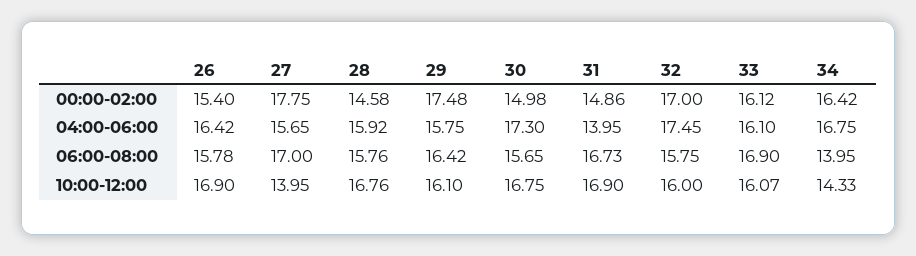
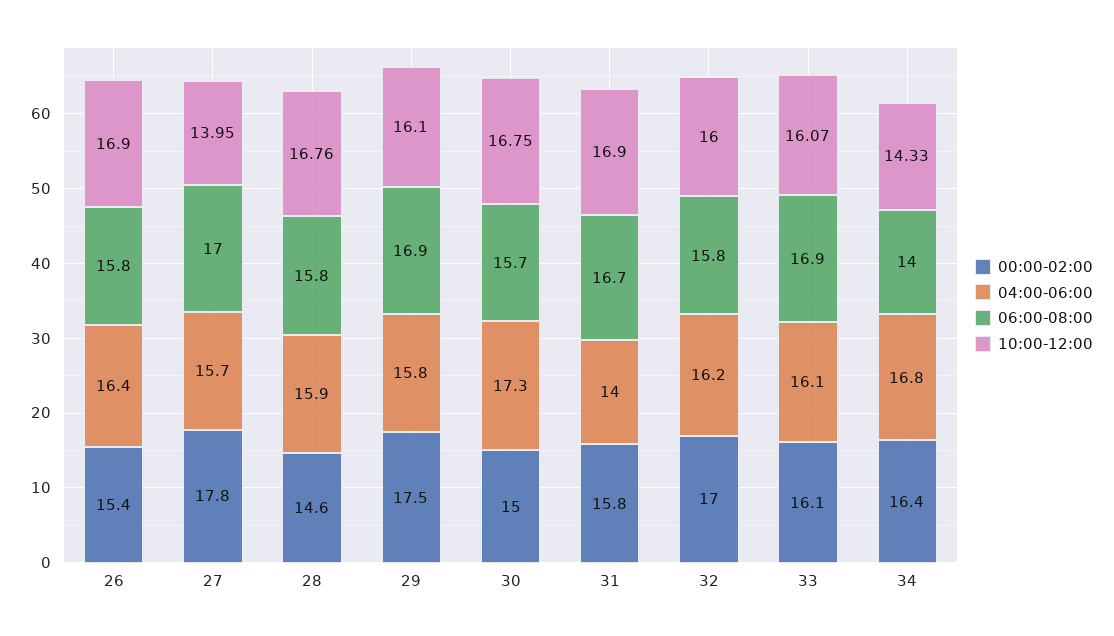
  {
    "00:00-02:00": {
      "26": 15.4,
      "27": 17.75,
      "28": 14.58,
      "29": 17.48,
      "30": 14.98,
-     "31": 14.86,
+     "31": 15.8,
      "32": 17,
      "33": 16.12,
      "34": 16.42
    },
    "04:00-06:00": {
      "26": 16.42,
      "27": 15.65,
      "28": 15.92,
      "29": 15.75,
      "30": 17.3,
      "31": 13.95,
-     "32": 17.45,
+     "32": 16.2,
      "33": 16.1,
      "34": 16.75
    },
    "06:00-08:00": {
      "26": 15.78,
      "27": 17,
      "28": 15.76,
-     "29": 16.42,
+     "29": 16.9,
      "30": 15.65,
      "31": 16.73,
      "32": 15.75,
      "33": 16.9,
      "34": 13.95
    },
    "10:00-12:00": {
      "26": 16.9,
      "27": 13.95,
      "28": 16.76,
      "29": 16.1,
      "30": 16.75,
      "31": 16.9,
      "32": 16,
      "33": 16.07,
      "34": 14.33
    }
  }

